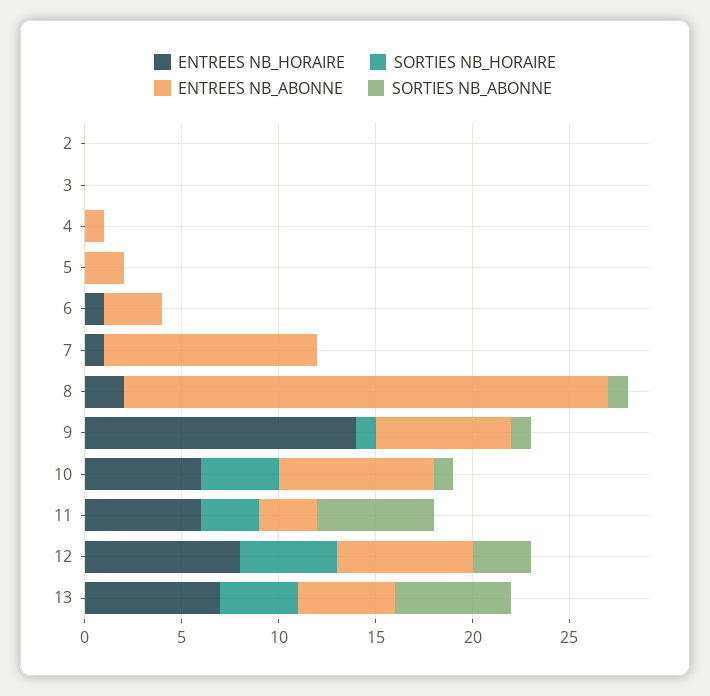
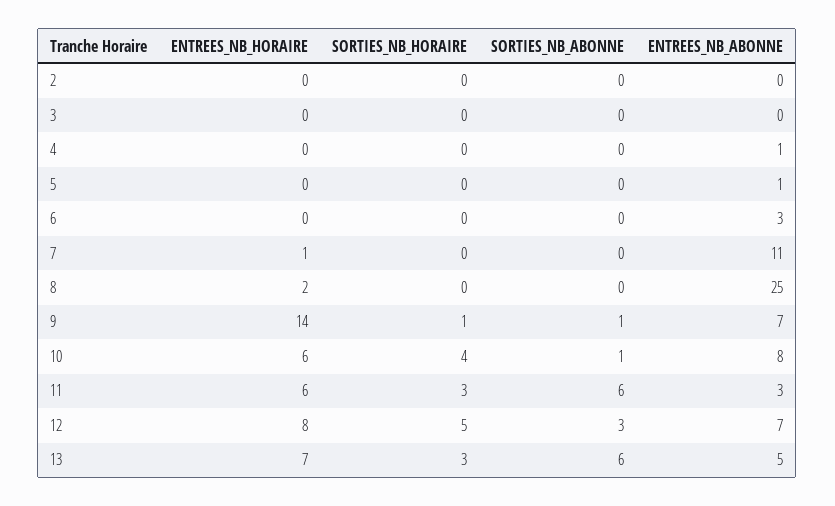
  {
    "ENTREES NB_HORAIRE": {
      "2": 0,
      "3": 0,
      "4": 0,
      "5": 0,
-     "6": 1,
+     "6": 0,
      "7": 1,
      "8": 2,
      "9": 14,
      "10": 6,
      "11": 6,
      "12": 8,
      "13": 7
    },
    "SORTIES NB_HORAIRE": {
      "2": 0,
      "3": 0,
      "4": 0,
      "5": 0,
      "6": 0,
      "7": 0,
      "8": 0,
      "9": 1,
      "10": 4,
      "11": 3,
      "12": 5,
-     "13": 4
+     "13": 3
    },
    "ENTREES NB_ABONNE": {
      "2": 0,
      "3": 0,
      "4": 1,
-     "5": 2,
+     "5": 1,
      "6": 3,
      "7": 11,
      "8": 25,
      "9": 7,
      "10": 8,
      "11": 3,
      "12": 7,
      "13": 5
    },
    "SORTIES NB_ABONNE": {
      "2": 0,
      "3": 0,
      "4": 0,
      "5": 0,
      "6": 0,
      "7": 0,
-     "8": 1,
+     "8": 0,
      "9": 1,
      "10": 1,
      "11": 6,
      "12": 3,
      "13": 6
    }
  }

